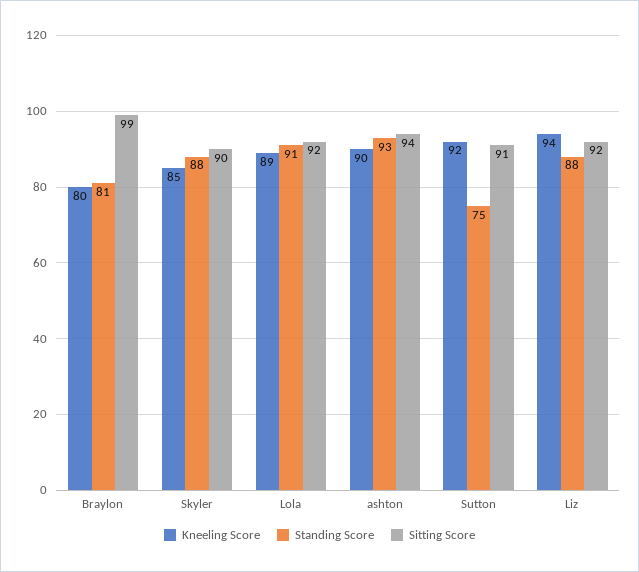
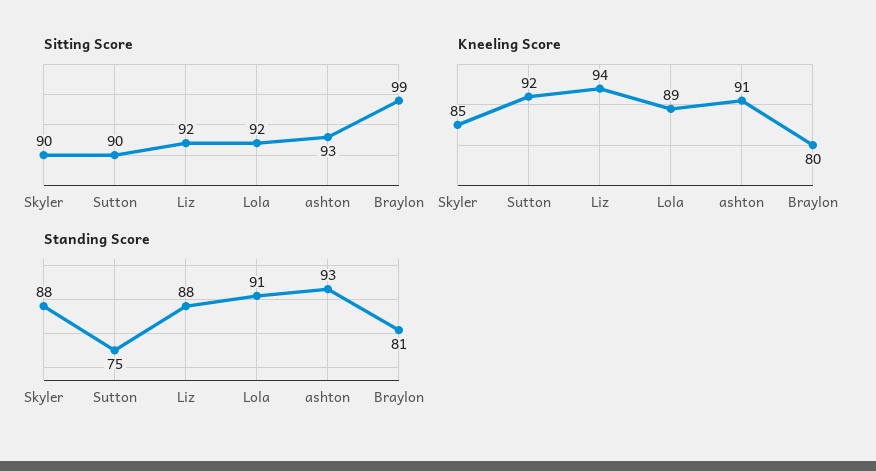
  {
    "Kneeling Score": {
      "Braylon": 80,
      "Skyler": 85,
      "Lola": 89,
-     "ashton": 90,
+     "ashton": 91,
      "Sutton": 92,
      "Liz": 94
    },
    "Standing Score": {
      "Braylon": 81,
      "Skyler": 88,
      "Lola": 91,
      "ashton": 93,
      "Sutton": 75,
      "Liz": 88
    },
    "Sitting Score": {
      "Braylon": 99,
      "Skyler": 90,
      "Lola": 92,
-     "ashton": 94,
+     "ashton": 93,
-     "Sutton": 91,
+     "Sutton": 90,
      "Liz": 92
    }
  }

